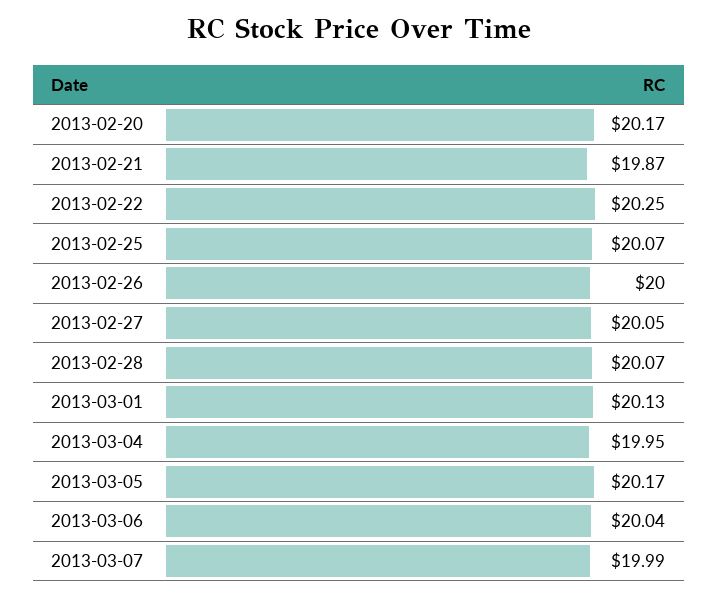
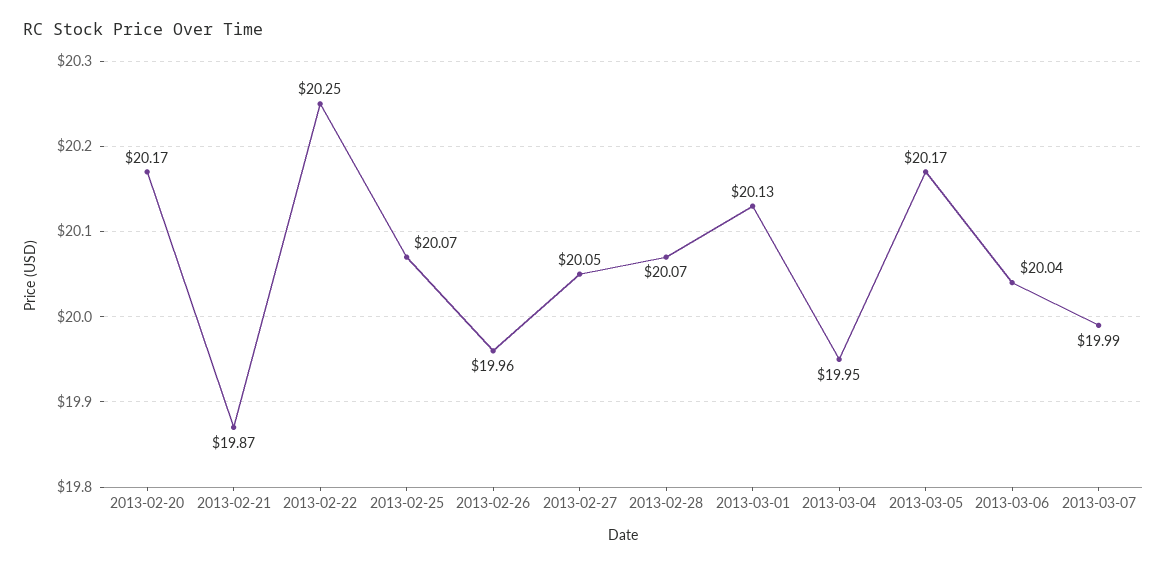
  {
    "2013-02-20": 20.17,
    "2013-02-21": 19.87,
    "2013-02-22": 20.25,
    "2013-02-25": 20.07,
-   "2013-02-26": 20,
+   "2013-02-26": 19.96,
    "2013-02-27": 20.05,
    "2013-02-28": 20.07,
    "2013-03-01": 20.13,
    "2013-03-04": 19.95,
    "2013-03-05": 20.17,
    "2013-03-06": 20.04,
    "2013-03-07": 19.99
  }

